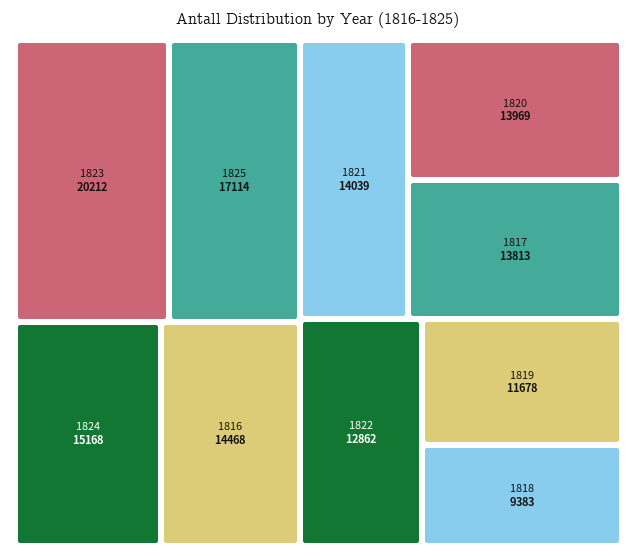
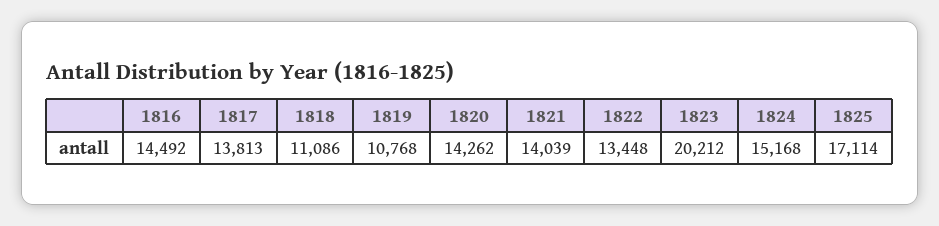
  {
    "1823": 20212,
    "1825": 17114,
    "1824": 15168,
-   "1816": 14468,
+   "1816": 14492,
    "1821": 14039,
-   "1820": 13969,
+   "1820": 14262,
    "1817": 13813,
-   "1822": 12862,
+   "1822": 13448,
-   "1819": 11678,
+   "1819": 10768,
-   "1818": 9383
+   "1818": 11086
  }

